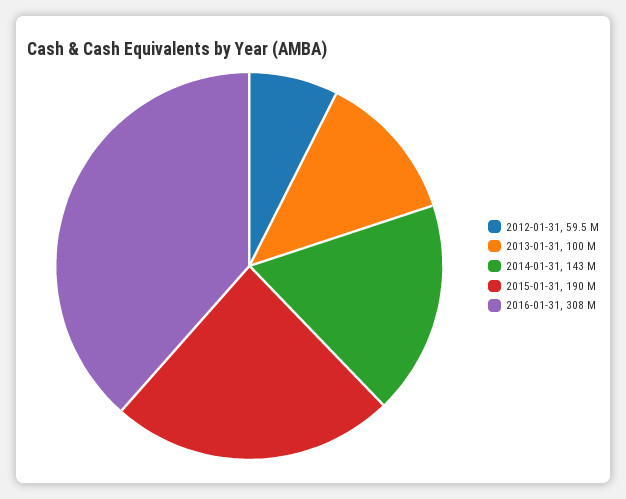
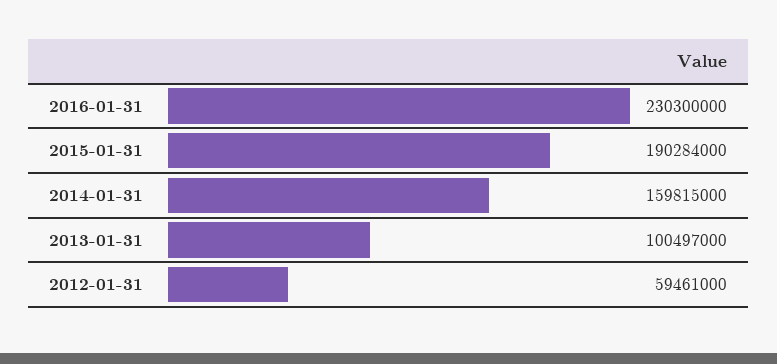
  {
    "2012-01-31": 59461000,
    "2013-01-31": 100497000,
-   "2014-01-31": 143000000,
+   "2014-01-31": 159815000,
    "2015-01-31": 190284000,
-   "2016-01-31": 308000000
+   "2016-01-31": 230300000
  }

